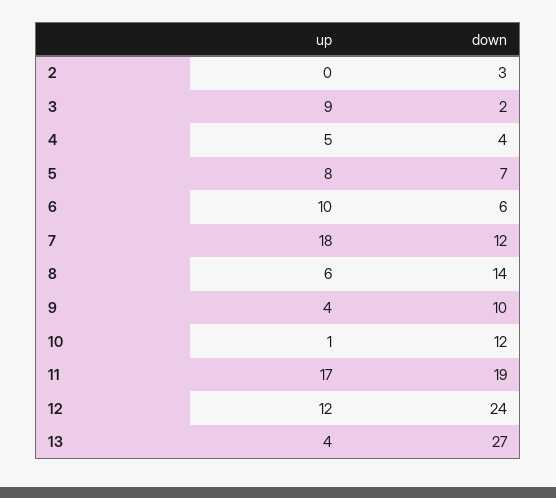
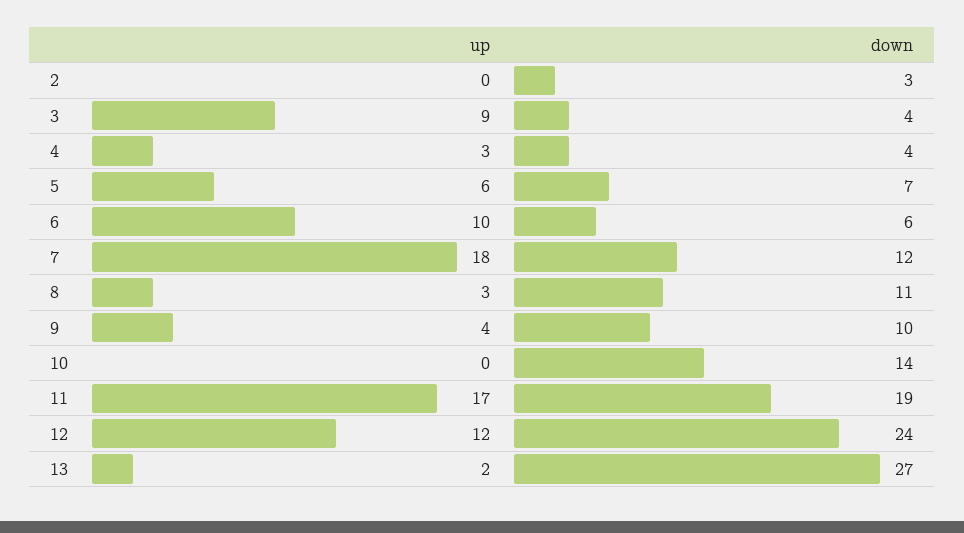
  {
    "up": {
      "2": 0,
      "3": 9,
-     "4": 5,
+     "4": 3,
-     "5": 8,
+     "5": 6,
      "6": 10,
      "7": 18,
-     "8": 6,
+     "8": 3,
      "9": 4,
-     "10": 1,
+     "10": 0,
      "11": 17,
      "12": 12,
-     "13": 4
+     "13": 2
    },
    "down": {
      "2": 3,
-     "3": 2,
+     "3": 4,
      "4": 4,
      "5": 7,
      "6": 6,
      "7": 12,
-     "8": 14,
+     "8": 11,
      "9": 10,
-     "10": 12,
+     "10": 14,
      "11": 19,
      "12": 24,
      "13": 27
    }
  }

